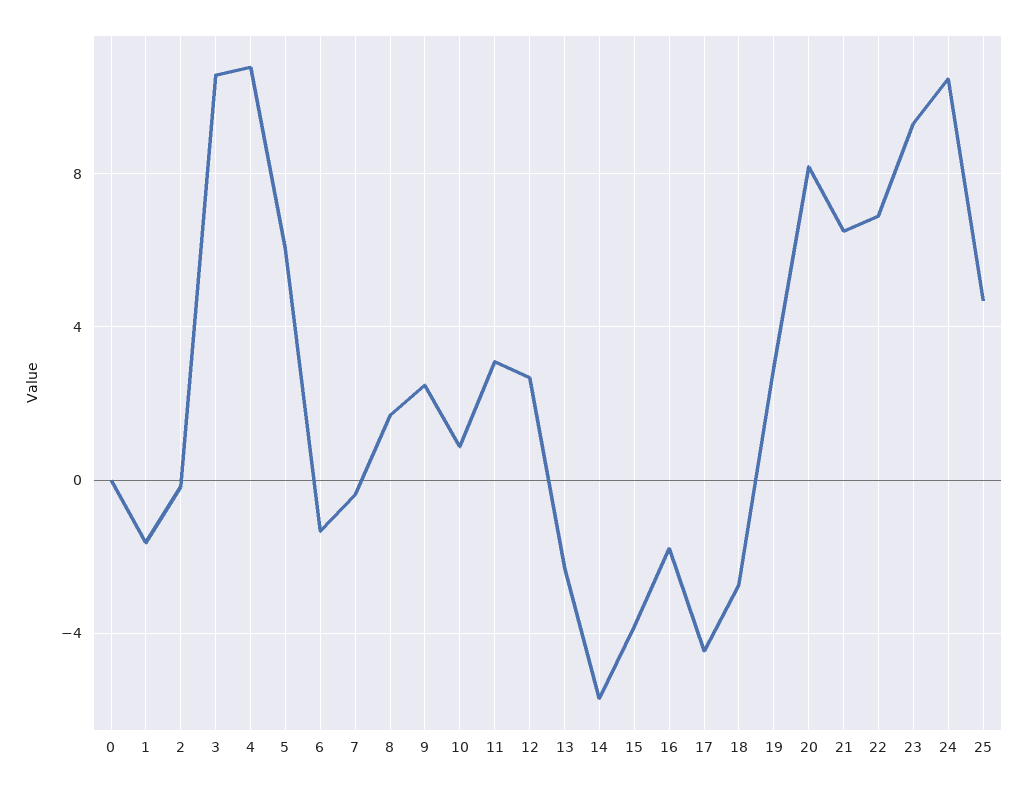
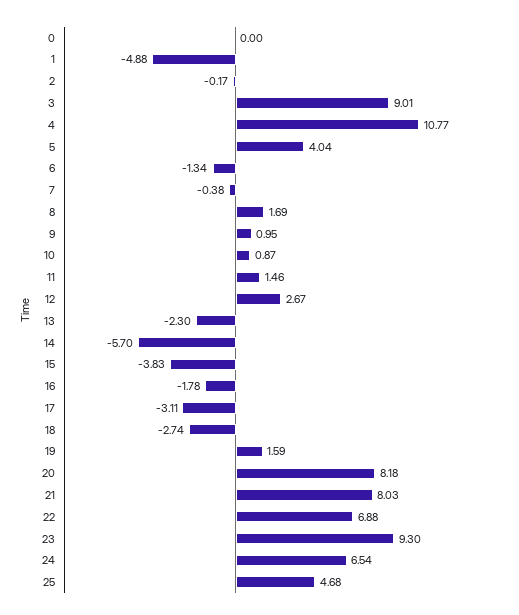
  {
    "0": 0,
-   "1": -1.5,
+   "1": -4.88,
    "2": -0.17,
-   "3": 10.5,
+   "3": 9.01,
    "4": 10.77,
-   "5": 6,
+   "5": 4.04,
    "6": -1.34,
    "7": -0.38,
    "8": 1.69,
-   "9": 2.5,
+   "9": 0.95,
    "10": 0.87,
-   "11": 3,
+   "11": 1.46,
    "12": 2.67,
    "13": -2.3,
    "14": -5.7,
    "15": -3.83,
    "16": -1.78,
-   "17": -4.5,
+   "17": -3.11,
    "18": -2.74,
-   "19": 3,
+   "19": 1.59,
    "20": 8.18,
-   "21": 6.5,
+   "21": 8.03,
    "22": 6.88,
    "23": 9.3,
-   "24": 10.5,
+   "24": 6.54,
    "25": 4.68
  }

